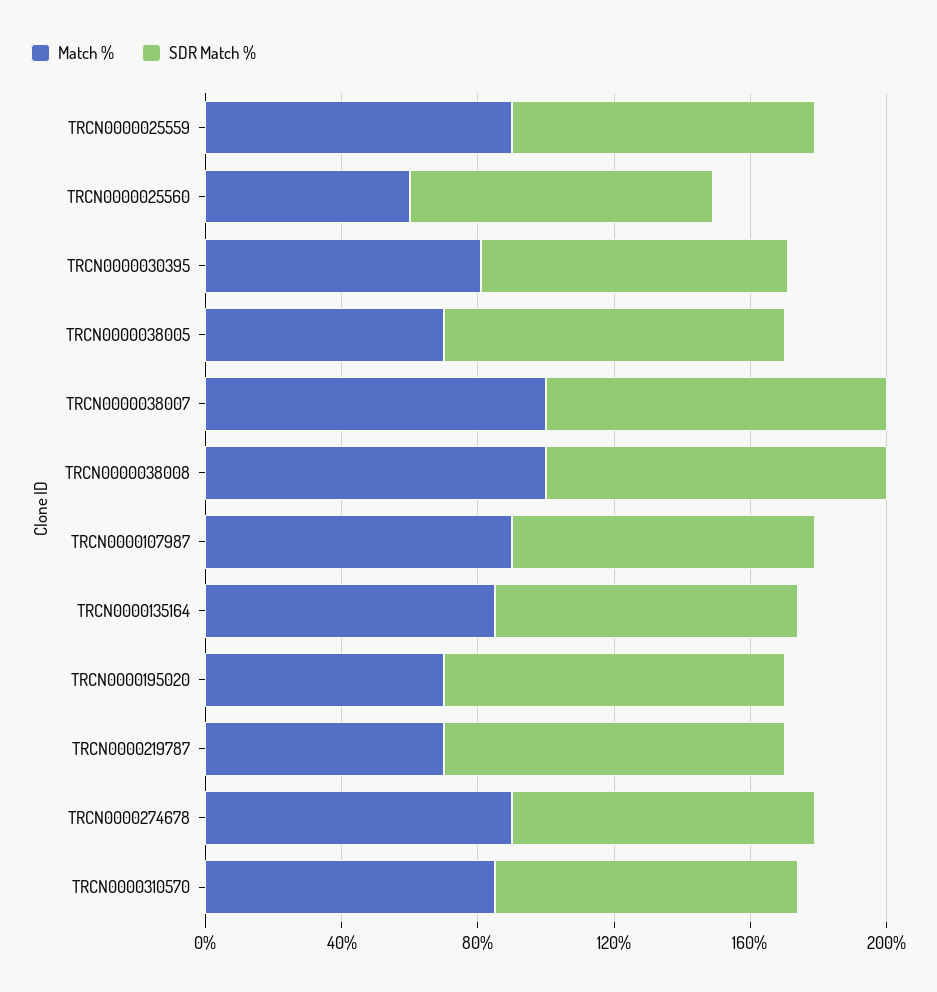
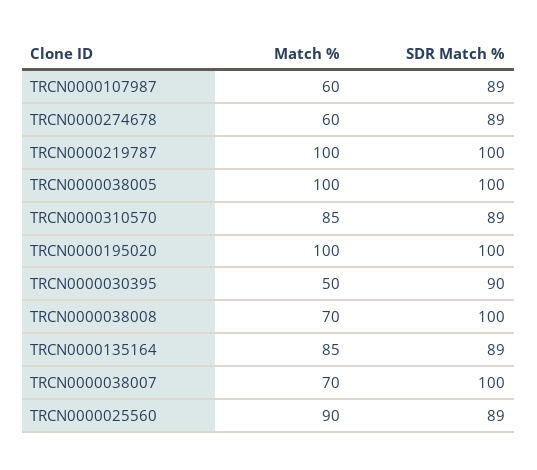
  {
    "Match %": {
-     "TRCN0000025559": 90,
-     "TRCN0000025560": 60,
+     "TRCN0000025560": 90,
-     "TRCN0000030395": 80,
+     "TRCN0000030395": 50,
-     "TRCN0000038005": 70,
+     "TRCN0000038005": 100,
-     "TRCN0000038007": 100,
+     "TRCN0000038007": 70,
-     "TRCN0000038008": 100,
+     "TRCN0000038008": 70,
-     "TRCN0000107987": 90,
+     "TRCN0000107987": 60,
      "TRCN0000135164": 85,
-     "TRCN0000195020": 70,
+     "TRCN0000195020": 100,
-     "TRCN0000219787": 70,
+     "TRCN0000219787": 100,
-     "TRCN0000274678": 90,
+     "TRCN0000274678": 60,
      "TRCN0000310570": 85
    },
    "SDR Match %": {
-     "TRCN0000025559": 90,
      "TRCN0000025560": 89,
      "TRCN0000030395": 90,
      "TRCN0000038005": 100,
      "TRCN0000038007": 100,
      "TRCN0000038008": 100,
      "TRCN0000107987": 89,
      "TRCN0000135164": 89,
      "TRCN0000195020": 100,
      "TRCN0000219787": 100,
      "TRCN0000274678": 89,
      "TRCN0000310570": 89
    }
  }

